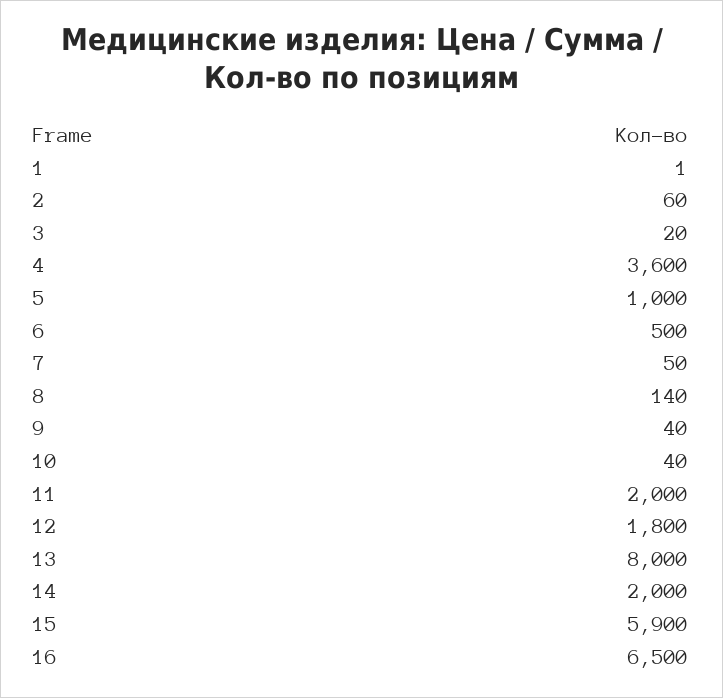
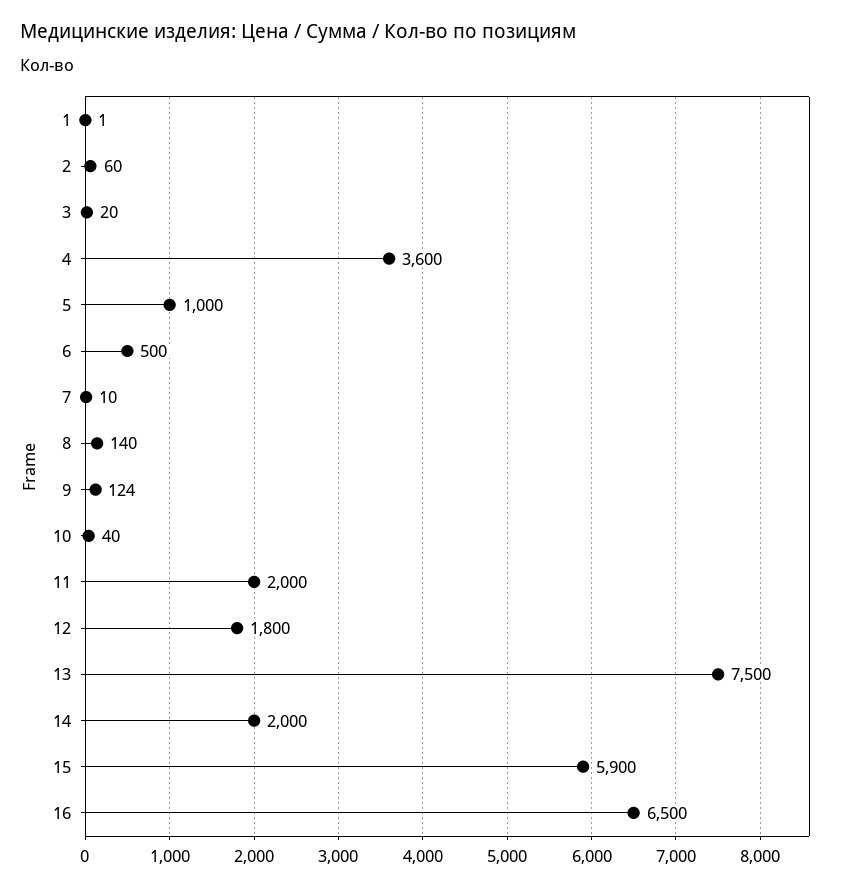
  {
    "1": 1,
    "2": 60,
    "3": 20,
    "4": 3600,
    "5": 1000,
    "6": 500,
-   "7": 50,
+   "7": 10,
    "8": 140,
-   "9": 40,
+   "9": 124,
    "10": 40,
    "11": 2000,
    "12": 1800,
-   "13": 8000,
+   "13": 7500,
    "14": 2000,
    "15": 5900,
    "16": 6500
  }

